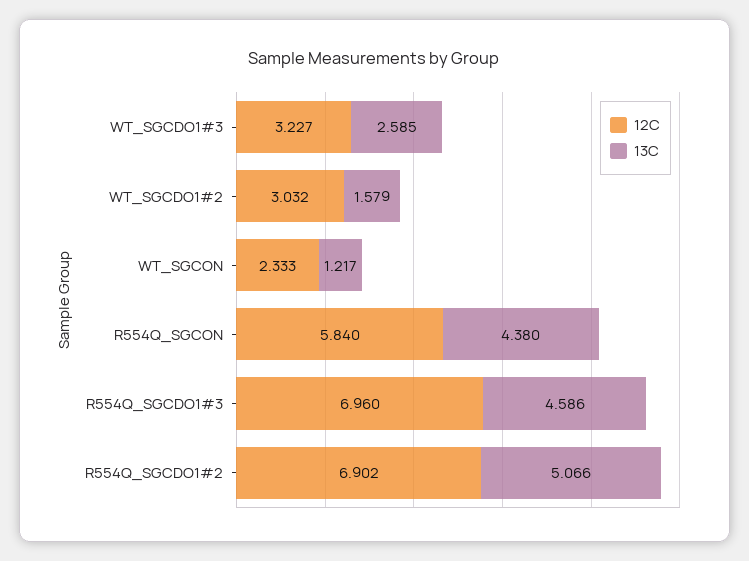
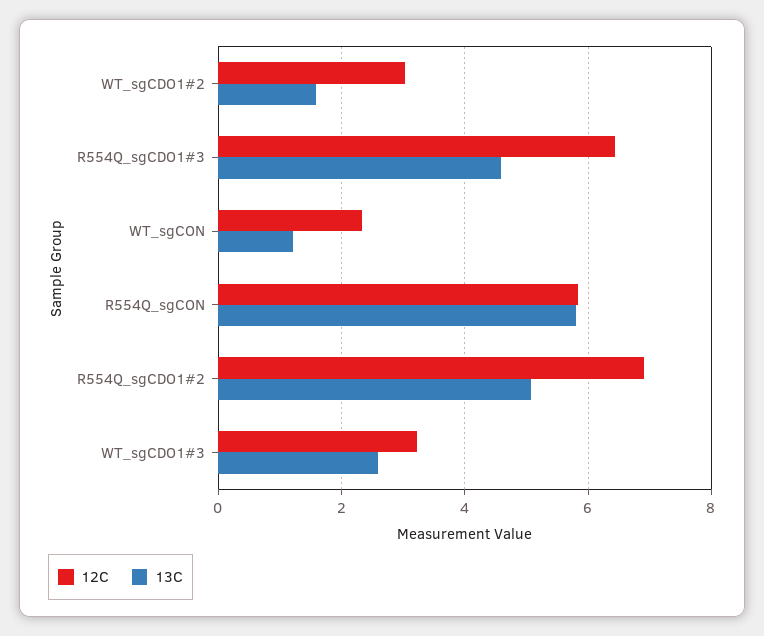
  {
    "12C": {
      "WT_SGCDO1#3": 3.227,
      "WT_SGCDO1#2": 3.032,
      "WT_SGCON": 2.333,
      "R554Q_SGCON": 5.84,
-     "R554Q_SGCDO1#3": 6.96,
+     "R554Q_SGCDO1#3": 6.4,
      "R554Q_SGCDO1#2": 6.902
    },
    "13C": {
      "WT_SGCDO1#3": 2.585,
      "WT_SGCDO1#2": 1.579,
      "WT_SGCON": 1.217,
-     "R554Q_SGCON": 4.38,
+     "R554Q_SGCON": 5.8,
      "R554Q_SGCDO1#3": 4.586,
      "R554Q_SGCDO1#2": 5.066
    }
  }

